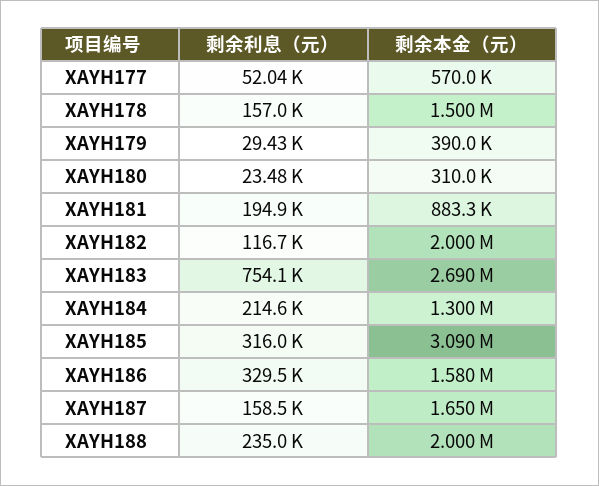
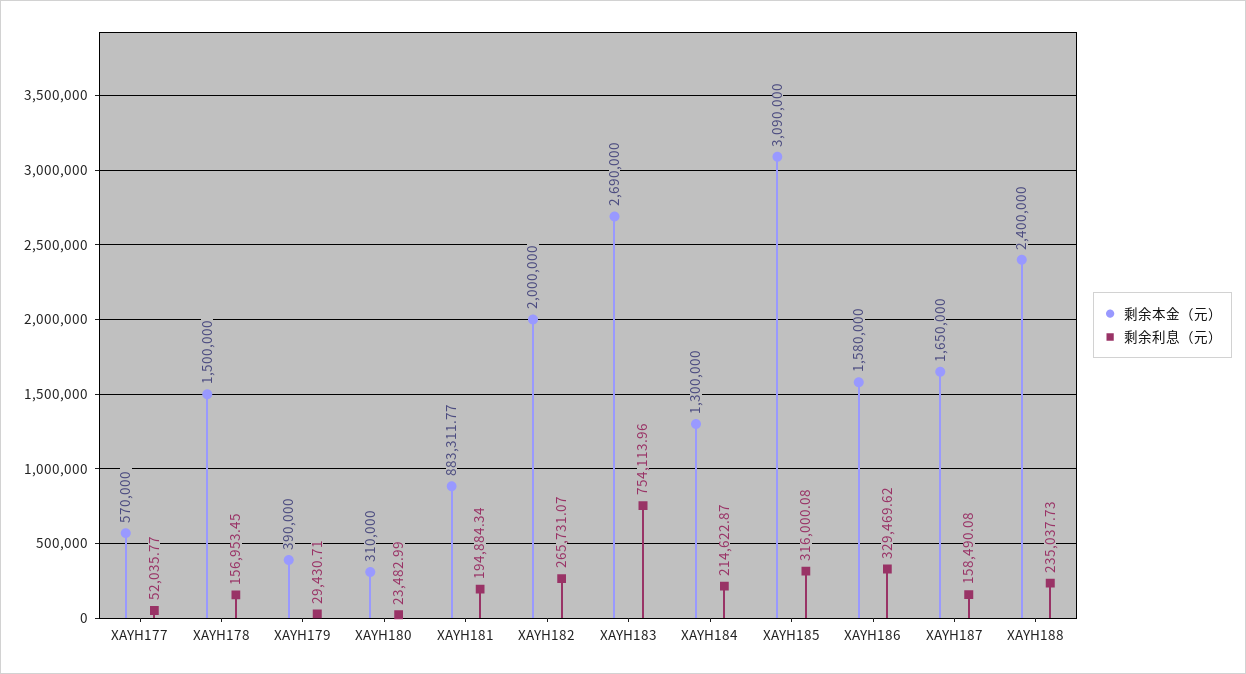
  {
    "剩余利息（元）": {
      "XAYH177": 52035.77,
      "XAYH178": 156953.45,
      "XAYH179": 29430.71,
      "XAYH180": 23482.99,
      "XAYH181": 194884.34,
-     "XAYH182": 116700,
+     "XAYH182": 265731.07,
      "XAYH183": 754113.96,
      "XAYH184": 214622.87,
      "XAYH185": 316000.08,
      "XAYH186": 329469.62,
      "XAYH187": 158490.08,
      "XAYH188": 235037.73
    },
    "剩余本金（元）": {
      "XAYH177": 570000,
      "XAYH178": 1500000,
      "XAYH179": 390000,
      "XAYH180": 310000,
      "XAYH181": 883311.77,
      "XAYH182": 2000000,
      "XAYH183": 2690000,
      "XAYH184": 1300000,
      "XAYH185": 3090000,
      "XAYH186": 1580000,
      "XAYH187": 1650000,
-     "XAYH188": 2000000
+     "XAYH188": 2400000
    }
  }

